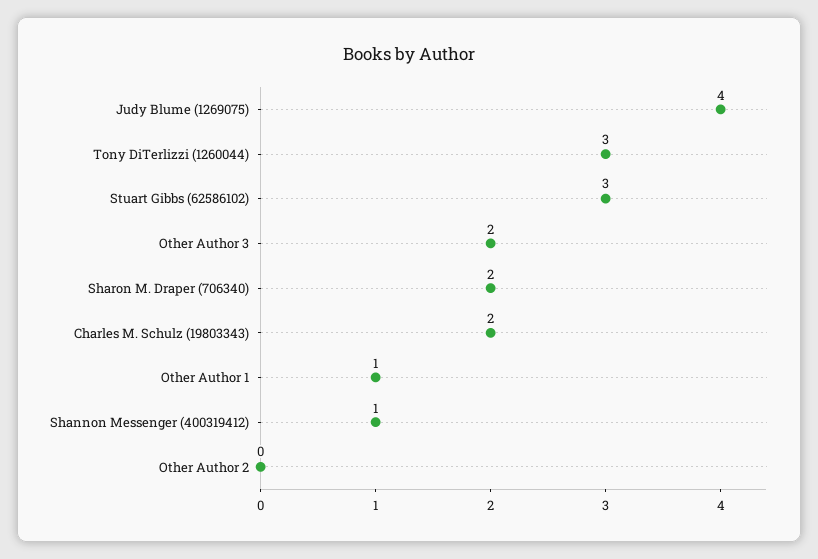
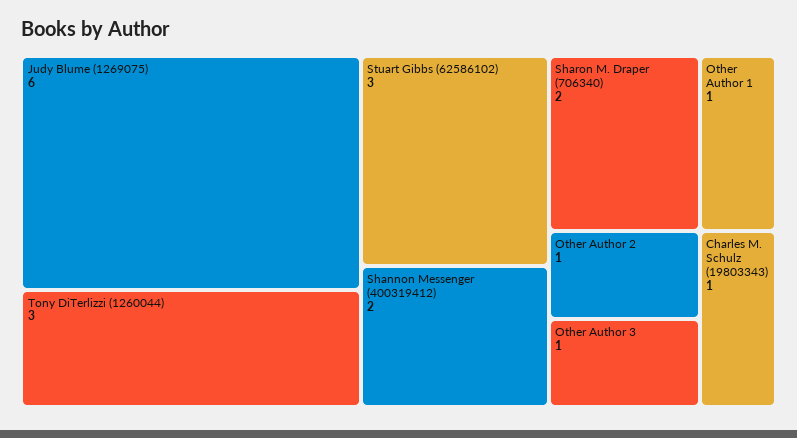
  {
-   "Judy Blume (1269075)": 4,
+   "Judy Blume (1269075)": 6,
    "Tony DiTerlizzi (1260044)": 3,
    "Stuart Gibbs (62586102)": 3,
-   "Other Author 3": 2,
+   "Other Author 3": 1,
    "Sharon M. Draper (706340)": 2,
-   "Charles M. Schulz (19803343)": 2,
+   "Charles M. Schulz (19803343)": 1,
    "Other Author 1": 1,
-   "Shannon Messenger (400319412)": 1,
+   "Shannon Messenger (400319412)": 2,
-   "Other Author 2": 0
+   "Other Author 2": 1
  }

